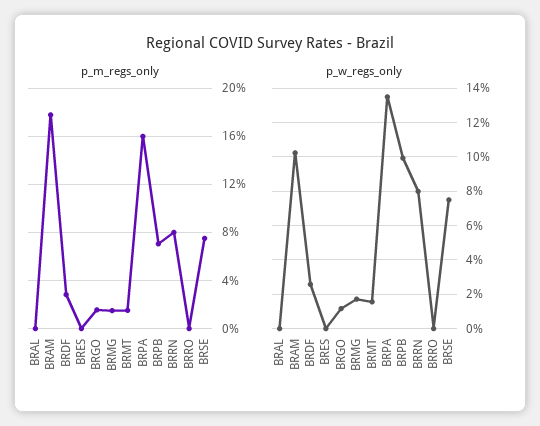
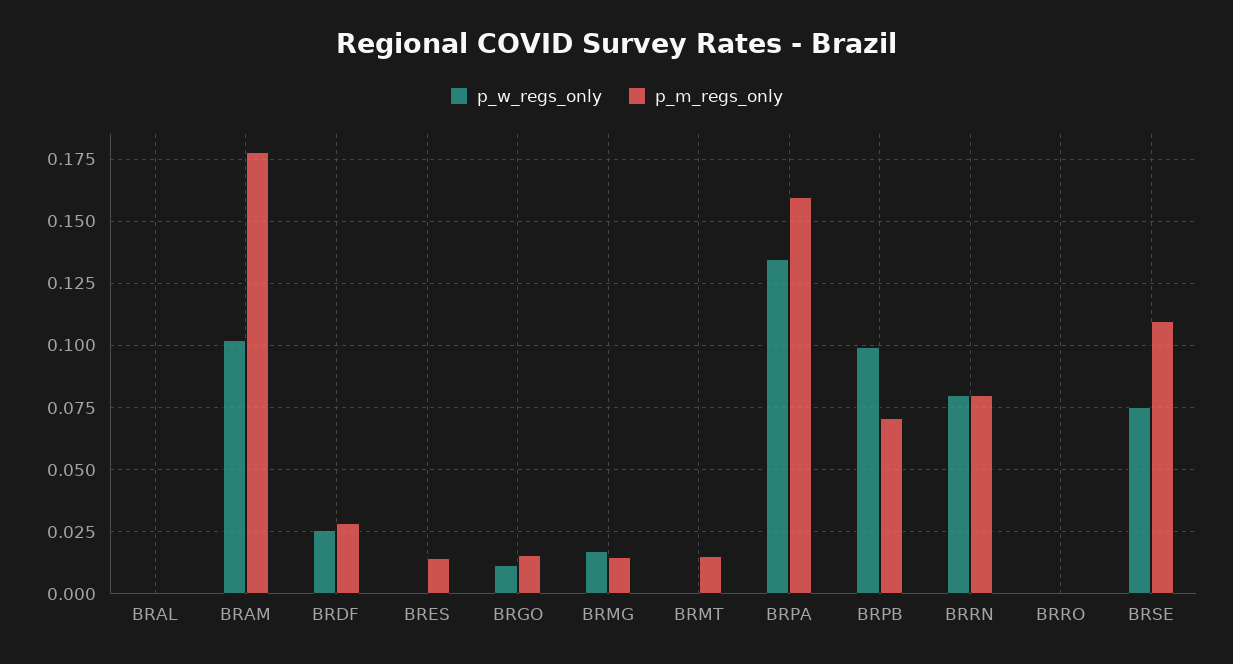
  {
    "p_m_regs_only": {
      "BRAL": 0,
      "BRAM": 0.1775,
      "BRDF": 0.0275,
-     "BRES": 0,
+     "BRES": 0.015,
      "BRGO": 0.015,
      "BRMG": 0.015,
      "BRMT": 0.015,
      "BRPA": 0.16,
      "BRPB": 0.07,
      "BRRN": 0.08,
      "BRRO": 0,
-     "BRSE": 0.075
+     "BRSE": 0.11
    },
    "p_w_regs_only": {
      "BRAL": 0,
      "BRAM": 0.1025,
      "BRDF": 0.025,
      "BRES": 0,
      "BRGO": 0.0125,
      "BRMG": 0.0175,
-     "BRMT": 0.015,
+     "BRMT": 0,
      "BRPA": 0.135,
      "BRPB": 0.1,
      "BRRN": 0.08,
      "BRRO": 0,
      "BRSE": 0.075
    }
  }

